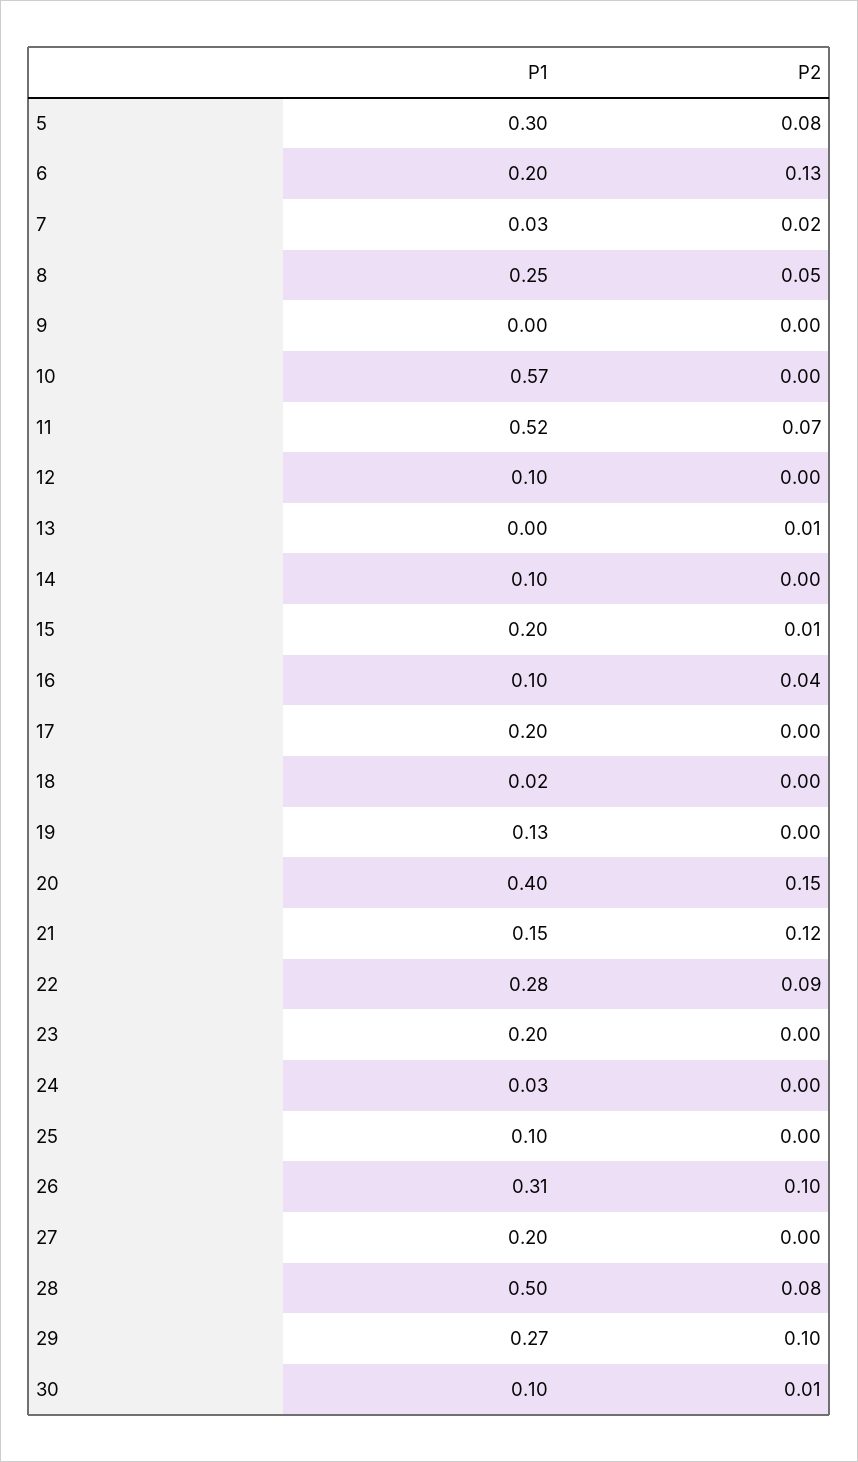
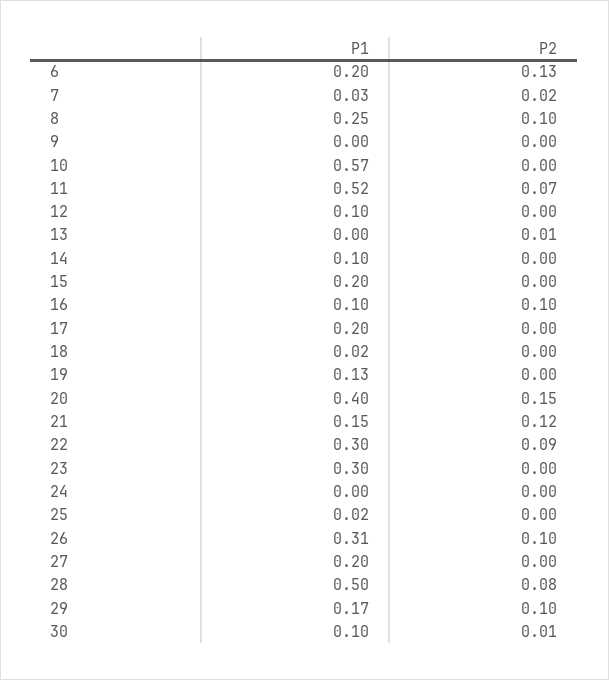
  {
    "P1": {
-     "5": 0.3,
      "6": 0.2,
      "7": 0.03,
      "8": 0.25,
      "9": 0,
      "10": 0.57,
      "11": 0.52,
      "12": 0.1,
      "13": 0,
      "14": 0.1,
      "15": 0.2,
      "16": 0.1,
      "17": 0.2,
      "18": 0.02,
      "19": 0.13,
      "20": 0.4,
      "21": 0.15,
-     "22": 0.28,
+     "22": 0.3,
-     "23": 0.2,
+     "23": 0.3,
-     "24": 0.03,
+     "24": 0,
-     "25": 0.1,
+     "25": 0.02,
      "26": 0.31,
      "27": 0.2,
      "28": 0.5,
-     "29": 0.27,
+     "29": 0.17,
      "30": 0.1
    },
    "P2": {
-     "5": 0.08,
      "6": 0.13,
      "7": 0.02,
-     "8": 0.05,
+     "8": 0.1,
      "9": 0,
      "10": 0,
      "11": 0.07,
      "12": 0,
      "13": 0.01,
      "14": 0,
-     "15": 0.01,
+     "15": 0,
-     "16": 0.04,
+     "16": 0.1,
      "17": 0,
      "18": 0,
      "19": 0,
      "20": 0.15,
      "21": 0.12,
      "22": 0.09,
      "23": 0,
      "24": 0,
      "25": 0,
      "26": 0.1,
      "27": 0,
      "28": 0.08,
      "29": 0.1,
      "30": 0.01
    }
  }

